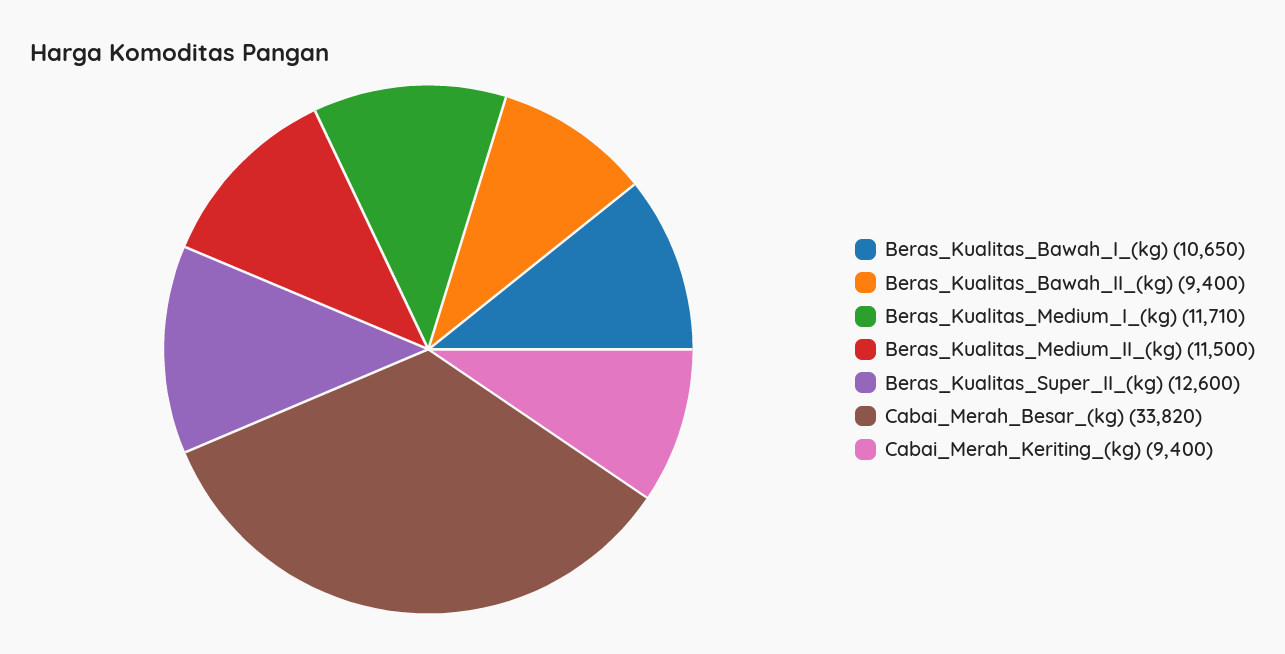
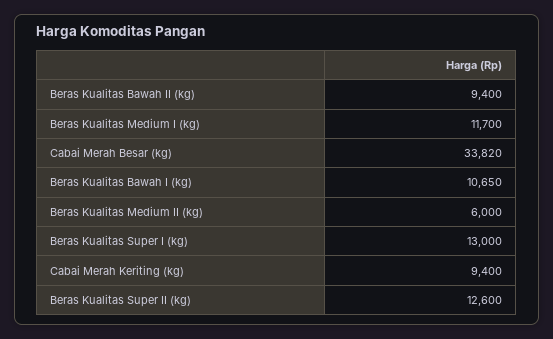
  {
    "Beras_Kualitas_Bawah_I_(kg)": 10650,
    "Beras_Kualitas_Bawah_II_(kg)": 9400,
-   "Beras_Kualitas_Medium_I_(kg)": 11710,
+   "Beras_Kualitas_Medium_I_(kg)": 11700,
-   "Beras_Kualitas_Medium_II_(kg)": 11500,
+   "Beras_Kualitas_Medium_II_(kg)": 6000,
    "Beras_Kualitas_Super_II_(kg)": 12600,
    "Cabai_Merah_Besar_(kg)": 33820,
-   "Cabai_Merah_Keriting_(kg)": 9400
+   "Cabai_Merah_Keriting_(kg)": 9400,
+   "Beras Kualitas Super I (kg)": 13000
  }

